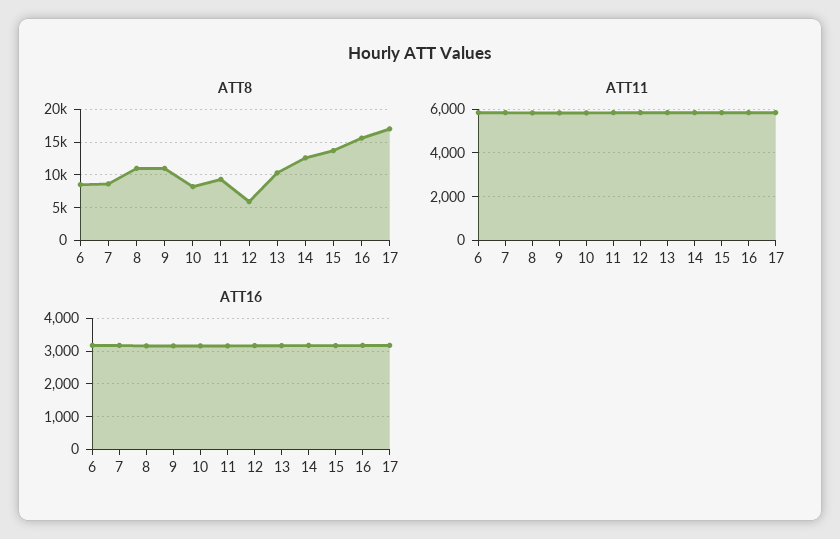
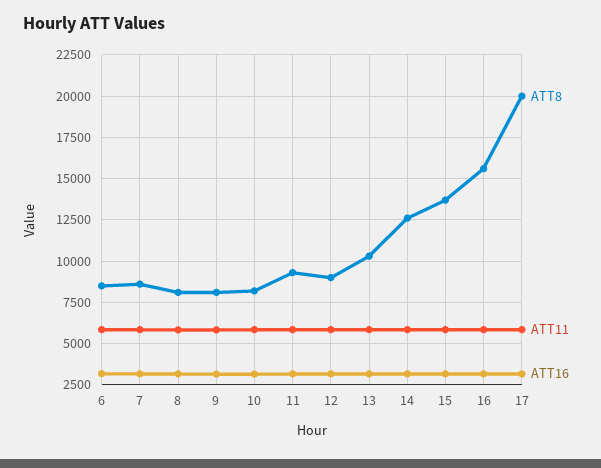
  {
    "ATT8": {
      "6": 8500,
      "7": 8500,
-     "8": 11000,
+     "8": 8000,
-     "9": 11000,
+     "9": 8000,
      "10": 8000,
      "11": 9500,
-     "12": 6000,
+     "12": 9000,
      "13": 10500,
      "14": 12500,
      "15": 13500,
      "16": 15500,
-     "17": 17000
+     "17": 20000
    },
    "ATT11": {
      "6": 6000,
      "7": 6000,
      "8": 6000,
      "9": 6000,
      "10": 6000,
      "11": 6000,
      "12": 6000,
      "13": 6000,
      "14": 6000,
      "15": 6000,
      "16": 6000,
      "17": 6000
    },
    "ATT16": {
      "6": 3200,
      "7": 3200,
      "8": 3200,
      "9": 3200,
      "10": 3200,
      "11": 3200,
      "12": 3200,
      "13": 3200,
      "14": 3200,
      "15": 3200,
      "16": 3200,
      "17": 3200
    }
  }

